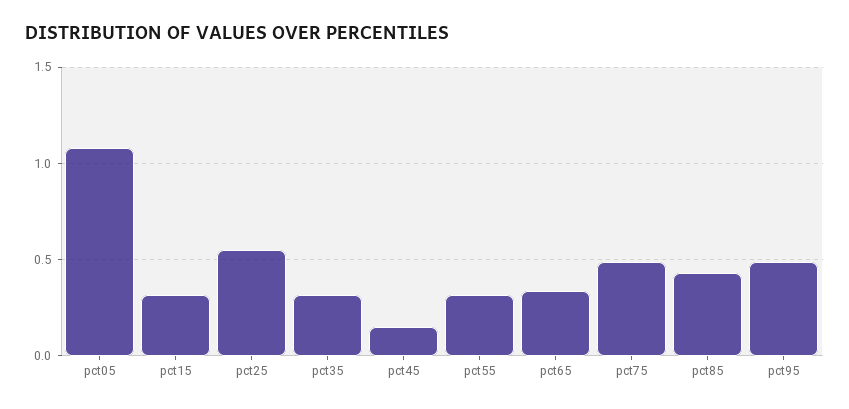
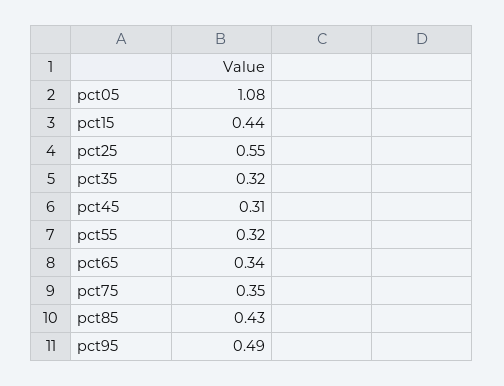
  {
    "pct05": 1.08,
-   "pct15": 0.3,
+   "pct15": 0.44,
    "pct25": 0.55,
    "pct35": 0.32,
-   "pct45": 0.15,
+   "pct45": 0.31,
    "pct55": 0.32,
    "pct65": 0.34,
-   "pct75": 0.5,
+   "pct75": 0.35,
    "pct85": 0.43,
    "pct95": 0.49
  }

